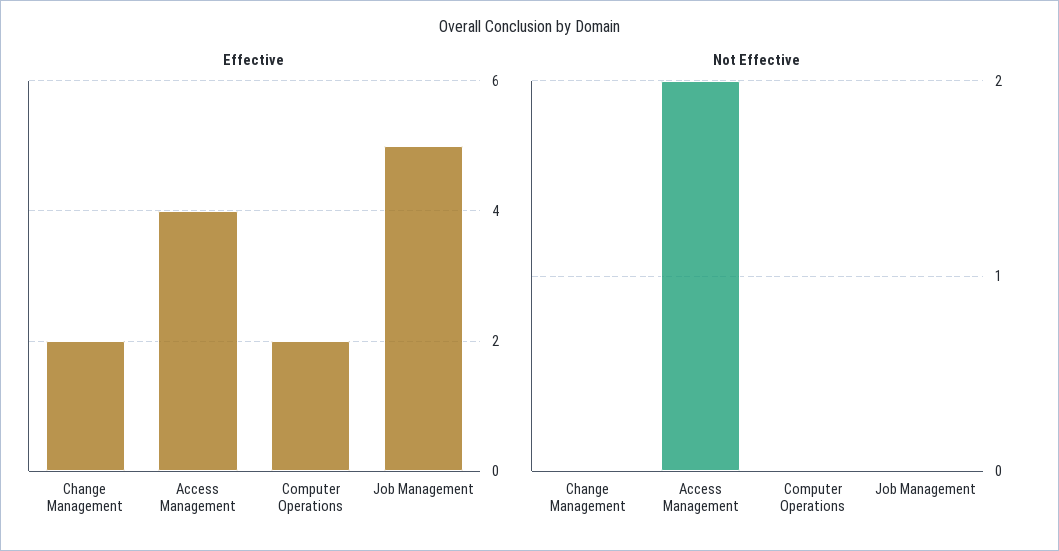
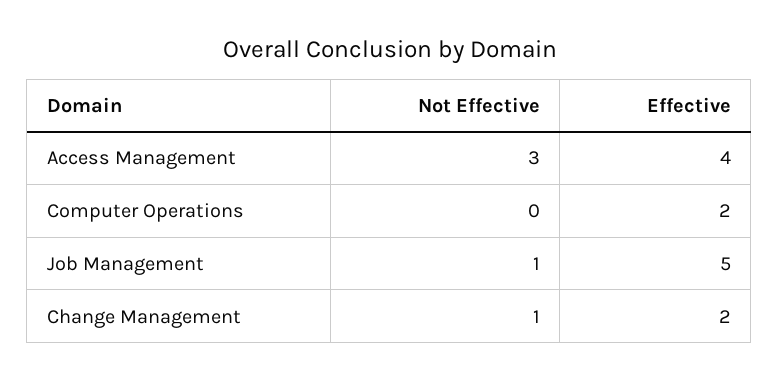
  {
    "Effective": {
      "Change Management": 2,
      "Access Management": 4,
      "Computer Operations": 2,
      "Job Management": 5
    },
    "Not Effective": {
-     "Change Management": 0,
+     "Change Management": 1,
-     "Access Management": 2,
+     "Access Management": 3,
      "Computer Operations": 0,
-     "Job Management": 0
+     "Job Management": 1
    }
  }

